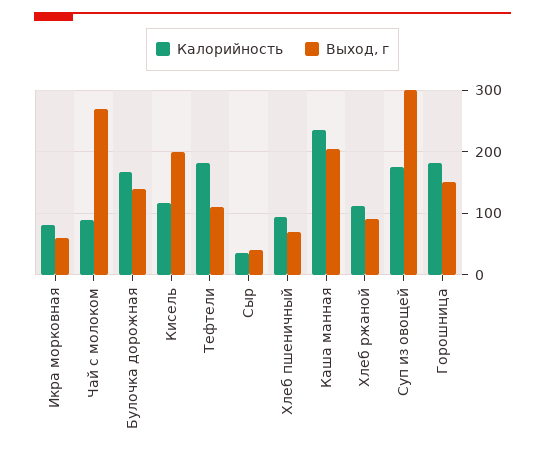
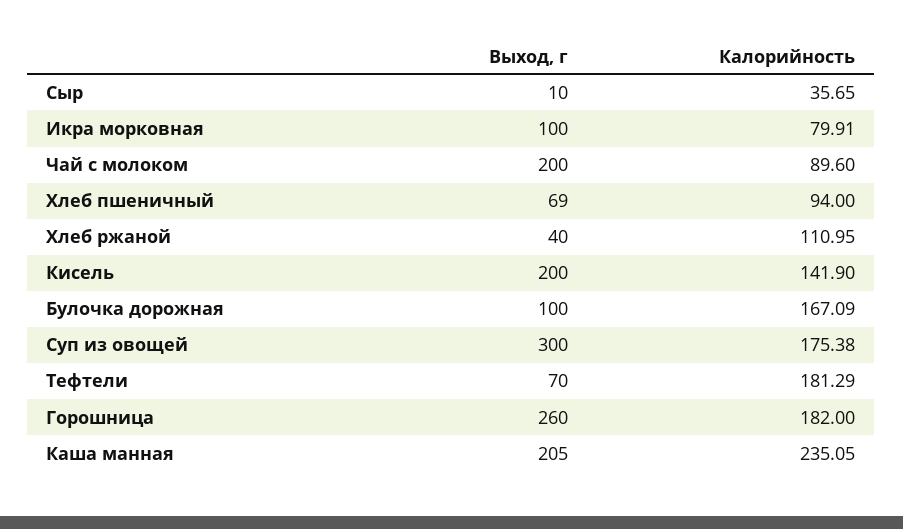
  {
    "Калорийность": {
      "Икра морковная": 79.91,
      "Чай с молоком": 89.6,
      "Булочка дорожная": 167.09,
-     "Кисель": 120,
+     "Кисель": 141.9,
      "Тефтели": 181.29,
      "Сыр": 35.65,
      "Хлеб пшеничный": 94,
      "Каша манная": 235.05,
      "Хлеб ржаной": 110.95,
      "Суп из овощей": 175.38,
      "Горошница": 182
    },
    "Выход, г": {
-     "Икра морковная": 60,
+     "Икра морковная": 100,
-     "Чай с молоком": 270,
+     "Чай с молоком": 200,
-     "Булочка дорожная": 140,
+     "Булочка дорожная": 100,
      "Кисель": 200,
-     "Тефтели": 110,
+     "Тефтели": 70,
-     "Сыр": 40,
+     "Сыр": 10,
      "Хлеб пшеничный": 69,
      "Каша манная": 205,
-     "Хлеб ржаной": 90,
+     "Хлеб ржаной": 40,
      "Суп из овощей": 300,
-     "Горошница": 150
+     "Горошница": 260
    }
  }

